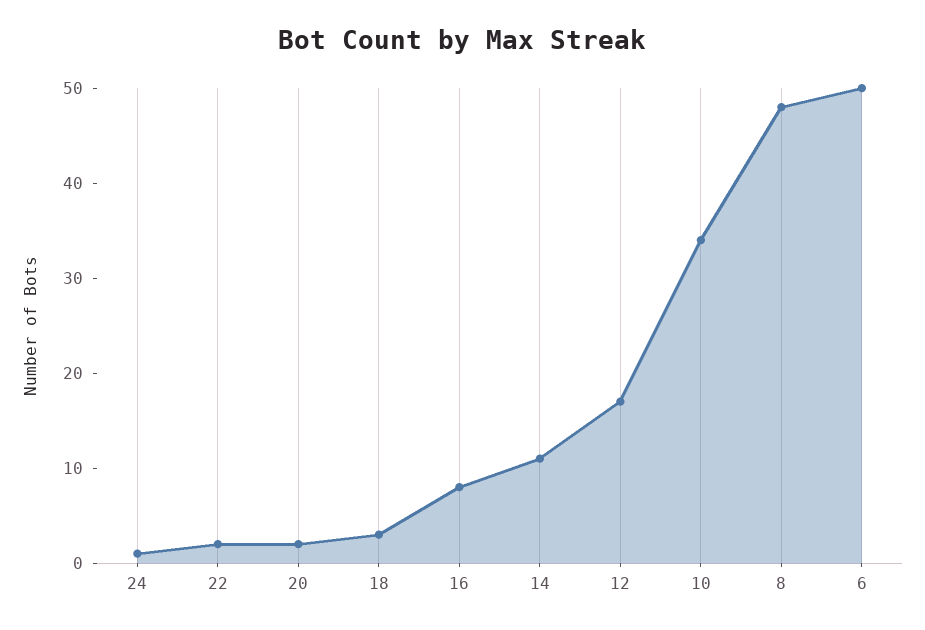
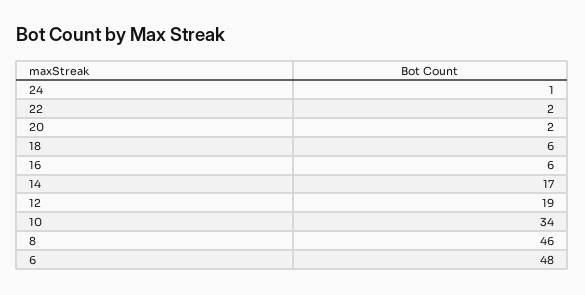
  {
    "24": 1,
    "22": 2,
    "20": 2,
-   "18": 3,
+   "18": 6,
-   "16": 8,
+   "16": 6,
-   "14": 11,
+   "14": 17,
-   "12": 17,
+   "12": 19,
    "10": 34,
-   "8": 48,
+   "8": 46,
-   "6": 50
+   "6": 48
  }

